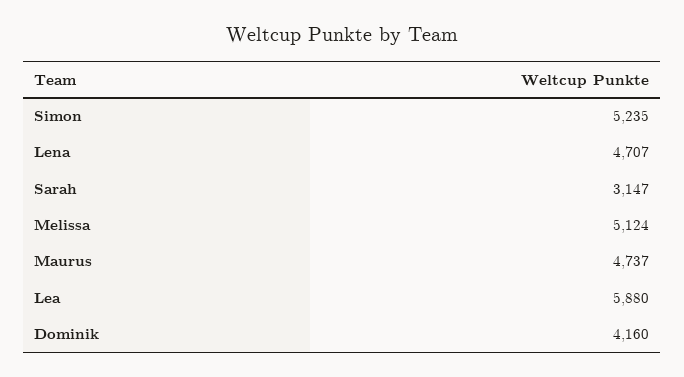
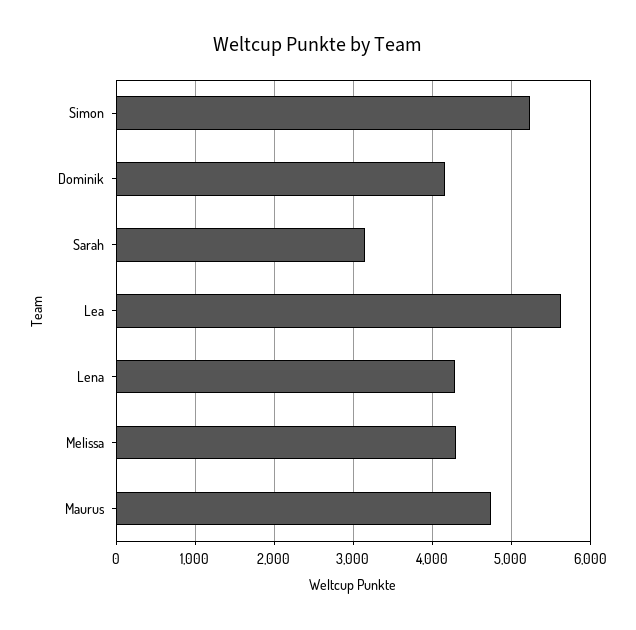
  {
    "Simon": 5235,
-   "Lena": 4707,
+   "Lena": 4300,
    "Sarah": 3147,
-   "Melissa": 5124,
+   "Melissa": 4300,
    "Maurus": 4737,
-   "Lea": 5880,
+   "Lea": 5600,
    "Dominik": 4160
  }

